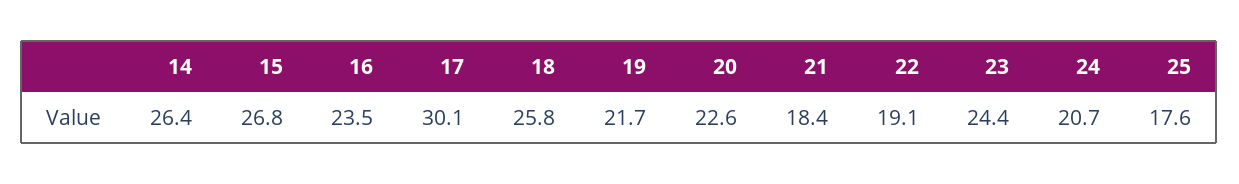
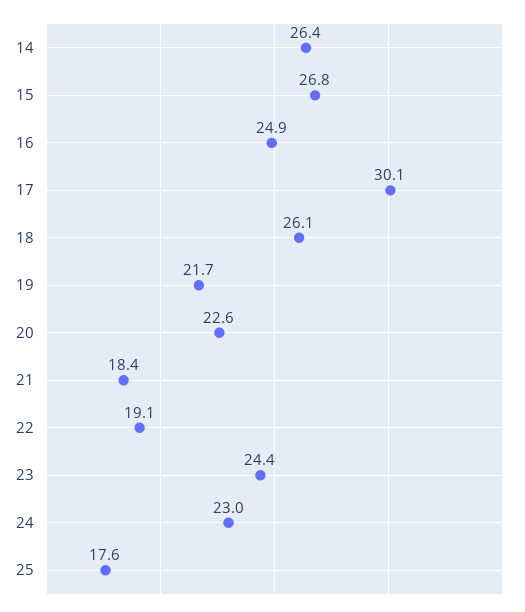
  {
    "14": 26.4,
    "15": 26.8,
-   "16": 23.5,
+   "16": 24.9,
    "17": 30.1,
-   "18": 25.8,
+   "18": 26.1,
    "19": 21.7,
    "20": 22.6,
    "21": 18.4,
    "22": 19.1,
    "23": 24.4,
-   "24": 20.7,
+   "24": 23,
    "25": 17.6
  }

